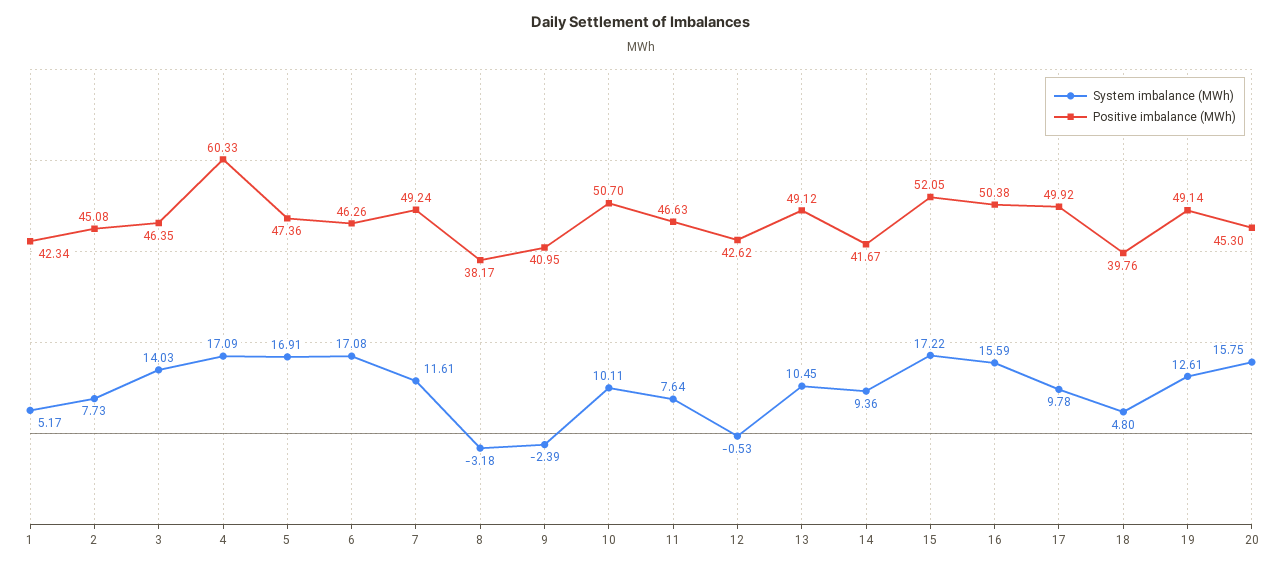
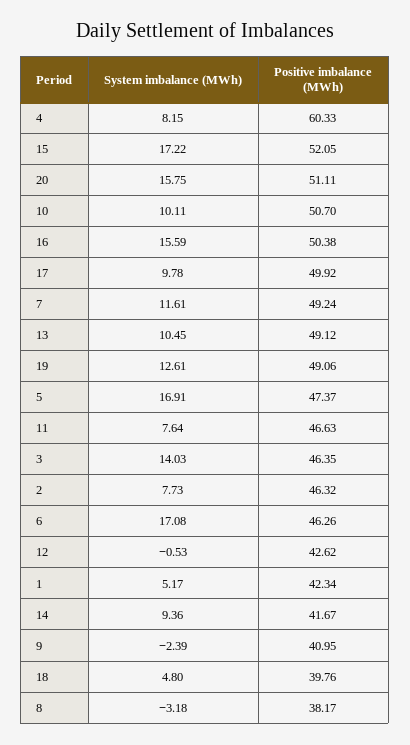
  {
    "System imbalance (MWh)": {
      "1": 5.17,
      "2": 7.73,
      "3": 14.03,
-     "4": 17.09,
+     "4": 8.15,
      "5": 16.91,
      "6": 17.08,
      "7": 11.61,
      "8": -3.18,
      "9": -2.39,
      "10": 10.11,
      "11": 7.64,
      "12": -0.53,
      "13": 10.45,
      "14": 9.36,
      "15": 17.22,
      "16": 15.59,
      "17": 9.78,
      "18": 4.8,
      "19": 12.61,
      "20": 15.75
    },
    "Positive imbalance (MWh)": {
      "1": 42.34,
-     "2": 45.08,
+     "2": 46.32,
      "3": 46.35,
      "4": 60.33,
-     "5": 47.36,
+     "5": 47.37,
      "6": 46.26,
      "7": 49.24,
      "8": 38.17,
      "9": 40.95,
      "10": 50.7,
      "11": 46.63,
      "12": 42.62,
      "13": 49.12,
      "14": 41.67,
      "15": 52.05,
      "16": 50.38,
      "17": 49.92,
      "18": 39.76,
-     "19": 49.14,
+     "19": 49.06,
-     "20": 45.3
+     "20": 51.11
    }
  }

